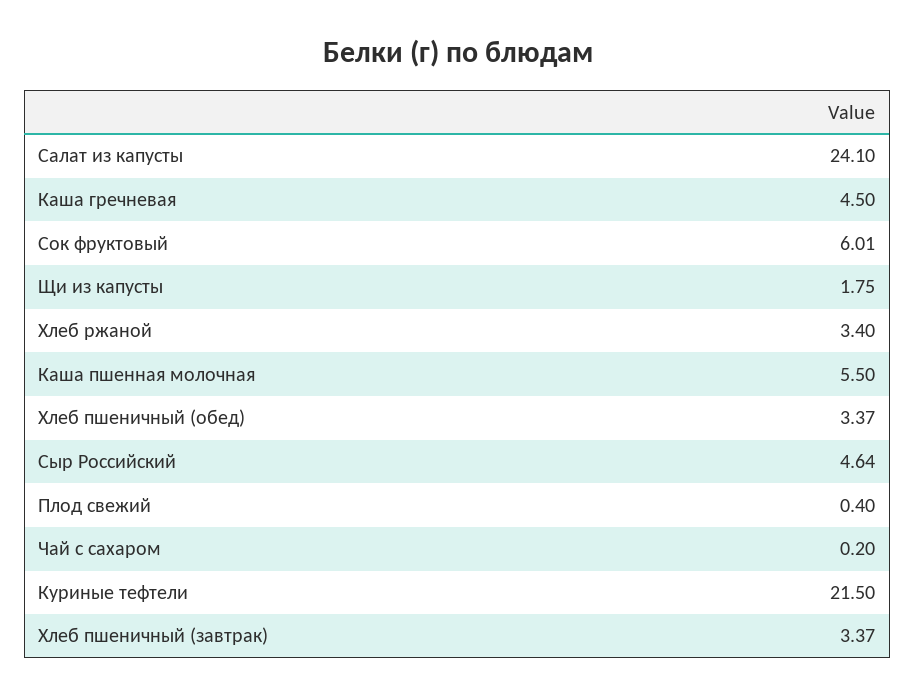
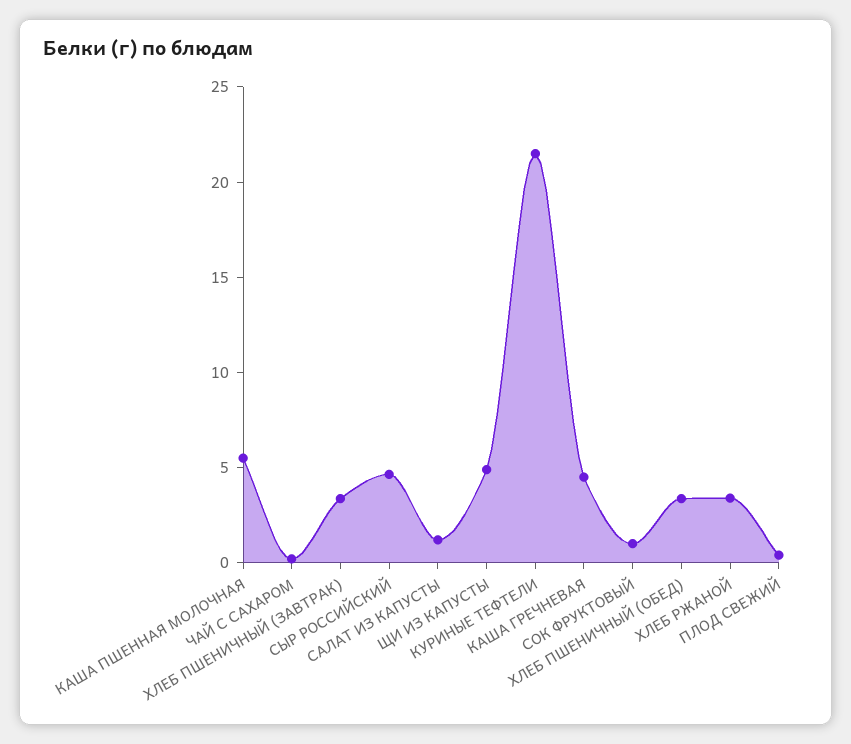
  {
-   "Салат из капусты": 24.1,
+   "Салат из капусты": 1,
    "Каша гречневая": 4.5,
-   "Сок фруктовый": 6.01,
+   "Сок фруктовый": 1,
-   "Щи из капусты": 1.75,
+   "Щи из капусты": 5,
    "Хлеб ржаной": 3.4,
    "Каша пшенная молочная": 5.5,
    "Хлеб пшеничный (обед)": 3.37,
    "Сыр Российский": 4.64,
    "Плод свежий": 0.4,
    "Чай с сахаром": 0.2,
    "Куриные тефтели": 21.5,
    "Хлеб пшеничный (завтрак)": 3.37
  }

